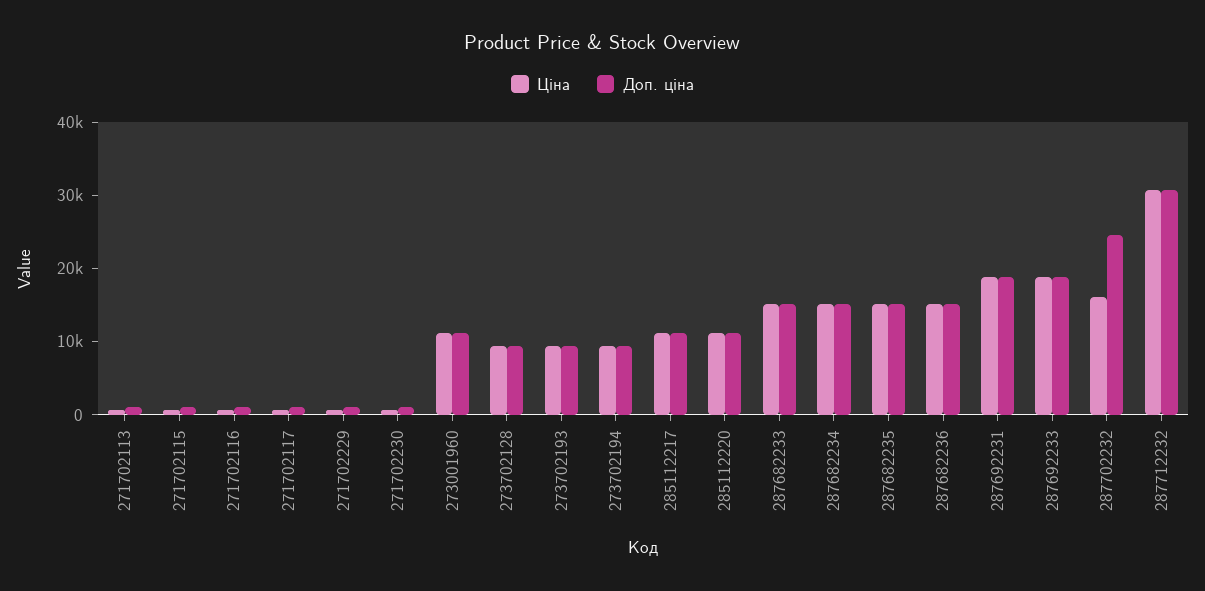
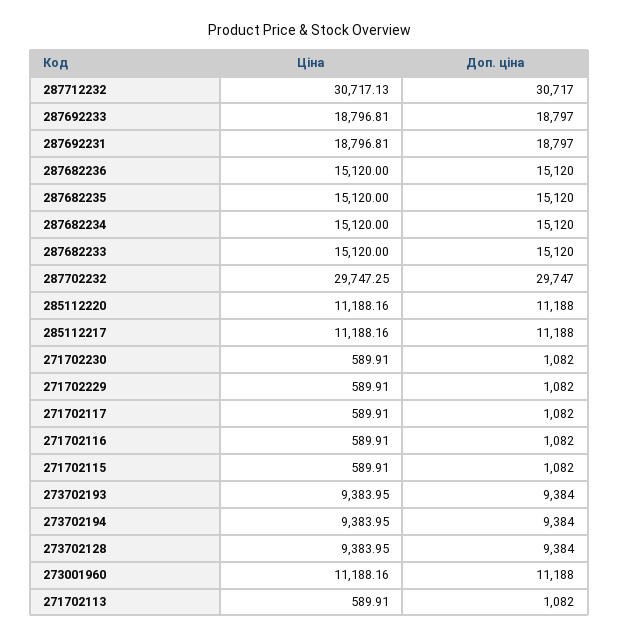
  {
    "Ціна": {
      "271702113": 589.91,
      "271702115": 589.91,
      "271702116": 589.91,
      "271702117": 589.91,
      "271702229": 589.91,
      "271702230": 589.91,
      "273001960": 11188.16,
      "273702128": 9383.95,
      "273702193": 9383.95,
      "273702194": 9383.95,
      "285112217": 11188.16,
      "285112220": 11188.16,
      "287682233": 15120,
      "287682234": 15120,
      "287682235": 15120,
      "287682236": 15120,
      "287692231": 18796.81,
      "287692233": 18796.81,
-     "287702232": 16000,
+     "287702232": 29747.25,
      "287712232": 30717.13
    },
    "Доп. ціна": {
      "271702113": 1082,
      "271702115": 1082,
      "271702116": 1082,
      "271702117": 1082,
      "271702229": 1082,
      "271702230": 1082,
      "273001960": 11188,
      "273702128": 9384,
      "273702193": 9384,
      "273702194": 9384,
      "285112217": 11188,
      "285112220": 11188,
      "287682233": 15120,
      "287682234": 15120,
      "287682235": 15120,
      "287682236": 15120,
      "287692231": 18797,
      "287692233": 18797,
-     "287702232": 24000,
+     "287702232": 29747,
      "287712232": 30717
    }
  }

